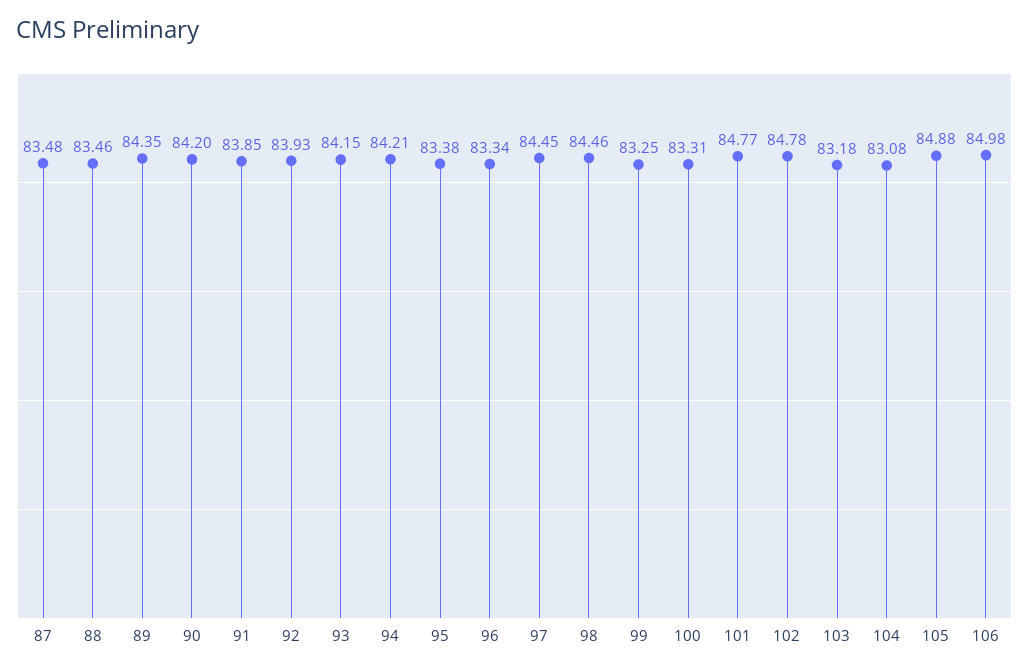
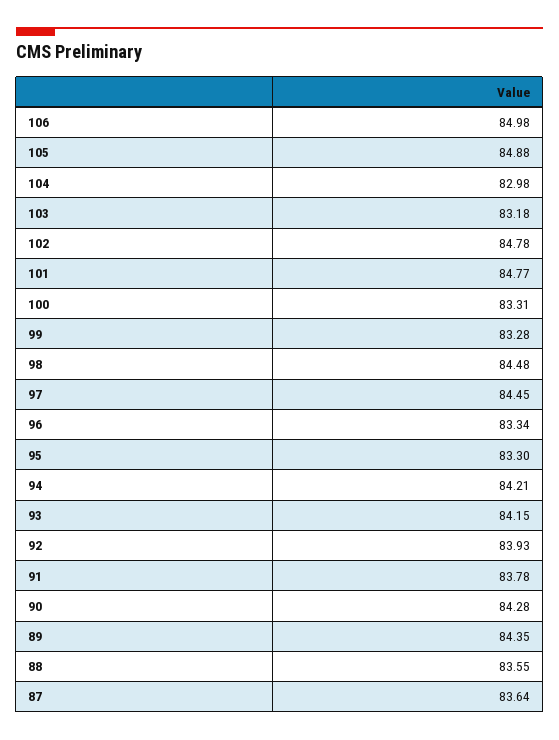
  {
-   "87": 83.48,
+   "87": 83.64,
-   "88": 83.46,
+   "88": 83.55,
    "89": 84.35,
-   "90": 84.2,
+   "90": 84.28,
-   "91": 83.85,
+   "91": 83.78,
    "92": 83.93,
    "93": 84.15,
    "94": 84.21,
-   "95": 83.38,
+   "95": 83.3,
    "96": 83.34,
    "97": 84.45,
-   "98": 84.46,
+   "98": 84.48,
-   "99": 83.25,
+   "99": 83.28,
    "100": 83.31,
    "101": 84.77,
    "102": 84.78,
    "103": 83.18,
-   "104": 83.08,
+   "104": 82.98,
    "105": 84.88,
    "106": 84.98
  }

